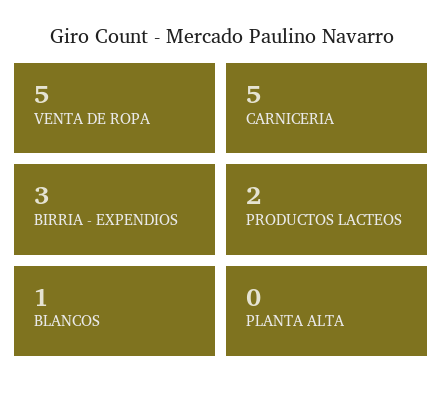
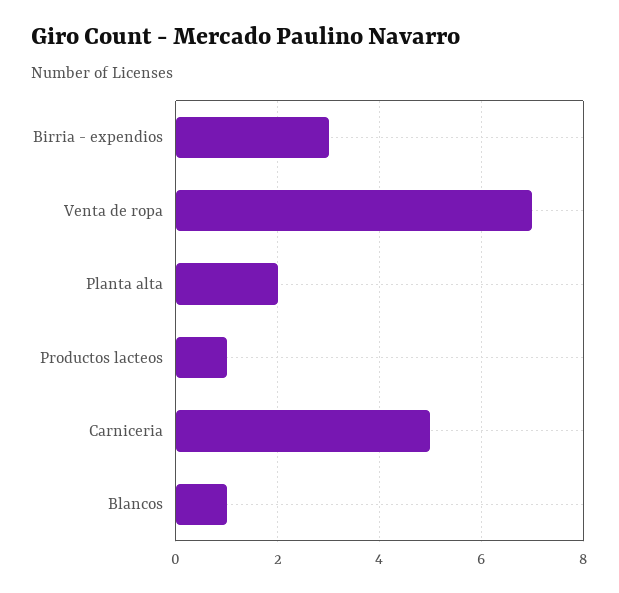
  {
-   "VENTA DE ROPA": 5,
+   "VENTA DE ROPA": 7,
    "CARNICERIA": 5,
    "BIRRIA - EXPENDIOS": 3,
-   "PRODUCTOS LACTEOS": 2,
+   "PRODUCTOS LACTEOS": 1,
    "BLANCOS": 1,
-   "PLANTA ALTA": 0
+   "PLANTA ALTA": 2
  }

